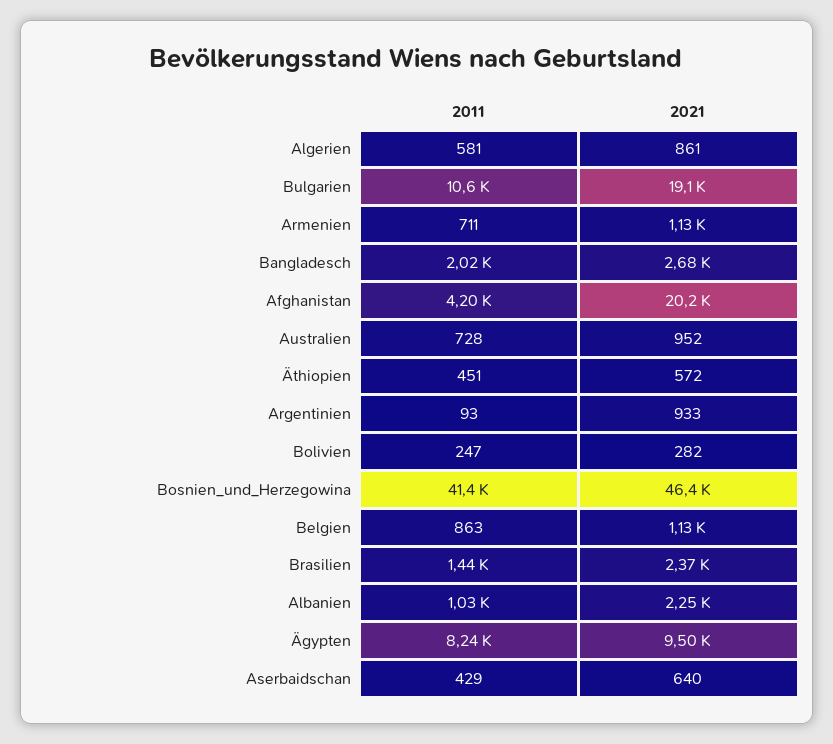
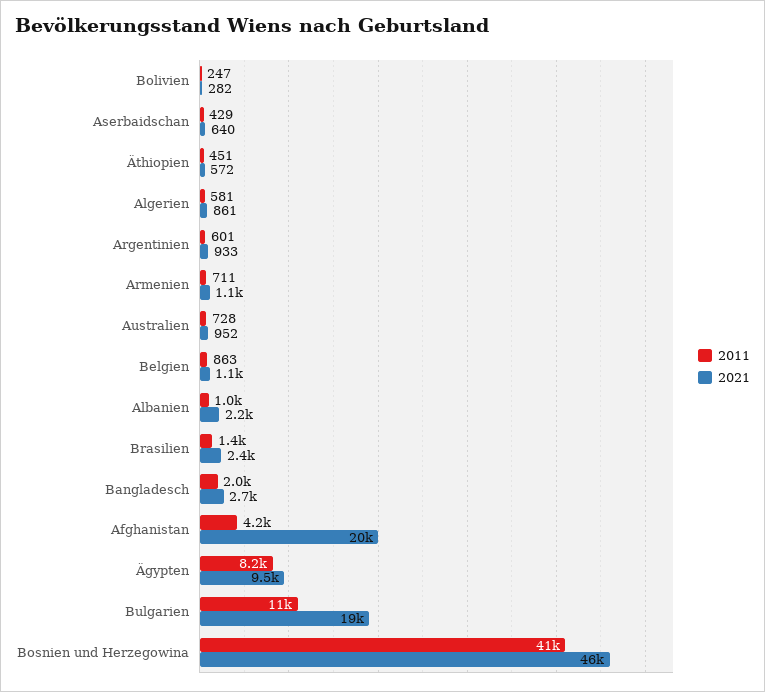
  {
    "2011": {
      "Algerien": 581,
      "Bulgarien": 10600,
      "Armenien": 711,
      "Bangladesch": 2020,
      "Afghanistan": 4200,
      "Australien": 728,
      "Äthiopien": 451,
-     "Argentinien": 93,
+     "Argentinien": 601,
      "Bolivien": 247,
      "Bosnien_und_Herzegowina": 41400,
      "Belgien": 863,
      "Brasilien": 1440,
      "Albanien": 1030,
      "Ägypten": 8240,
      "Aserbaidschan": 429
    },
    "2021": {
      "Algerien": 861,
      "Bulgarien": 19100,
      "Armenien": 1130,
      "Bangladesch": 2680,
      "Afghanistan": 20200,
      "Australien": 952,
      "Äthiopien": 572,
      "Argentinien": 933,
      "Bolivien": 282,
      "Bosnien_und_Herzegowina": 46400,
      "Belgien": 1130,
      "Brasilien": 2370,
      "Albanien": 2250,
      "Ägypten": 9500,
      "Aserbaidschan": 640
    }
  }

